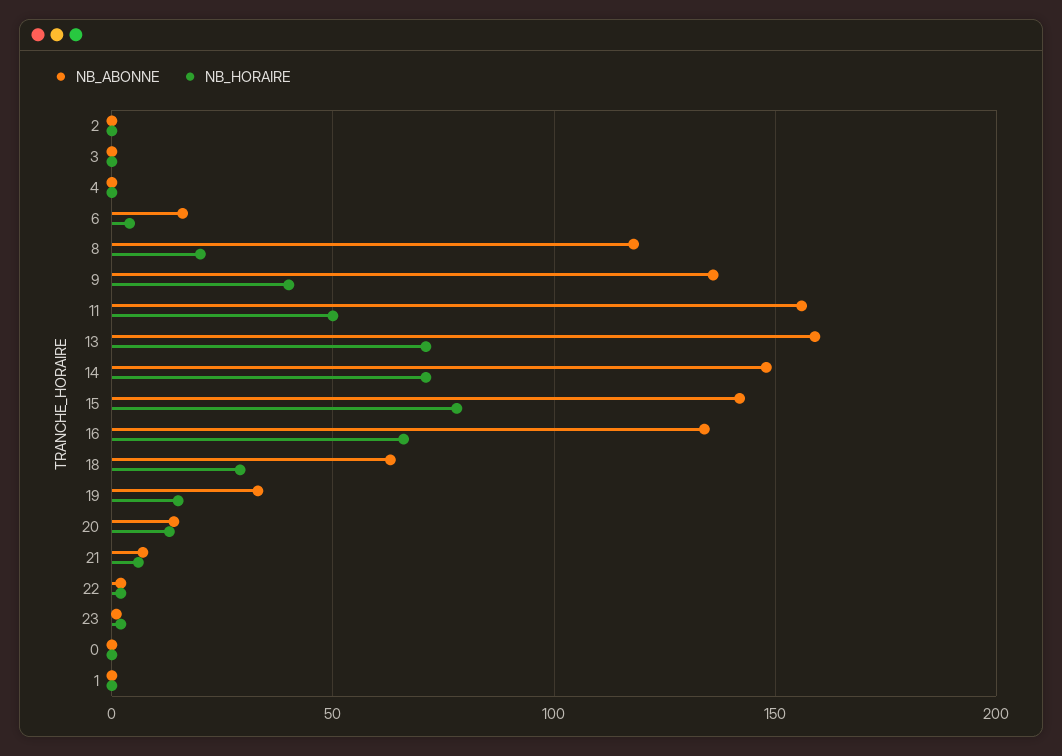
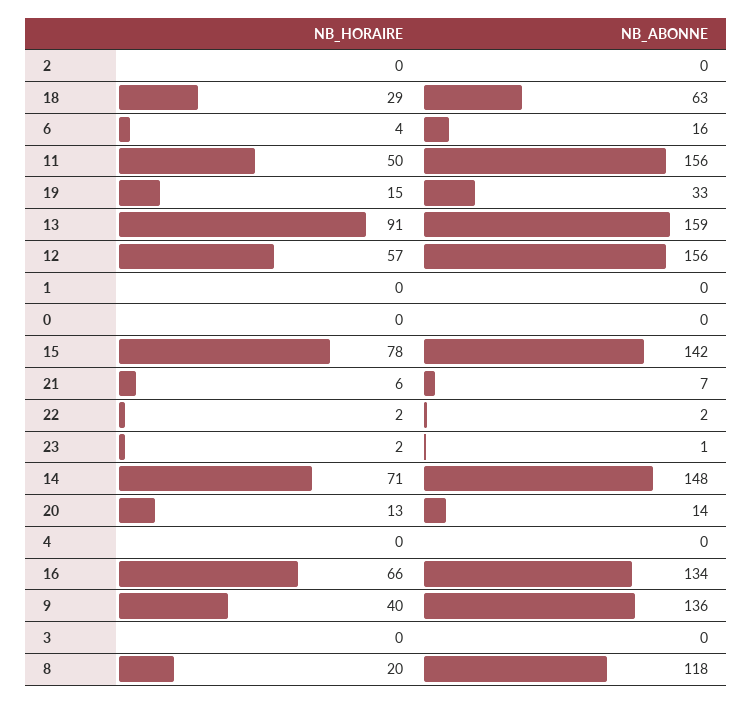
  {
    "NB_ABONNE": {
      "2": 0,
      "3": 0,
      "4": 0,
      "6": 16,
      "8": 118,
      "9": 136,
      "11": 156,
      "13": 159,
      "14": 148,
      "15": 142,
      "16": 134,
      "18": 63,
      "19": 33,
      "20": 14,
      "21": 7,
      "22": 2,
      "23": 1,
      "0": 0,
-     "1": 0
+     "1": 0,
+     "12": 156
    },
    "NB_HORAIRE": {
      "2": 0,
      "3": 0,
      "4": 0,
      "6": 4,
      "8": 20,
      "9": 40,
      "11": 50,
-     "13": 70,
+     "13": 91,
      "14": 71,
      "15": 78,
      "16": 66,
      "18": 29,
      "19": 15,
      "20": 13,
      "21": 6,
      "22": 2,
      "23": 2,
      "0": 0,
-     "1": 0
+     "1": 0,
+     "12": 57
    }
  }

